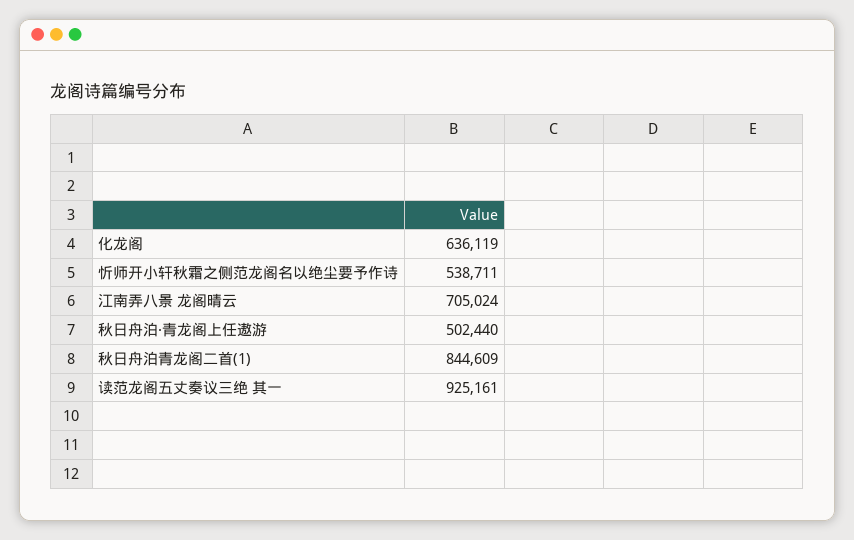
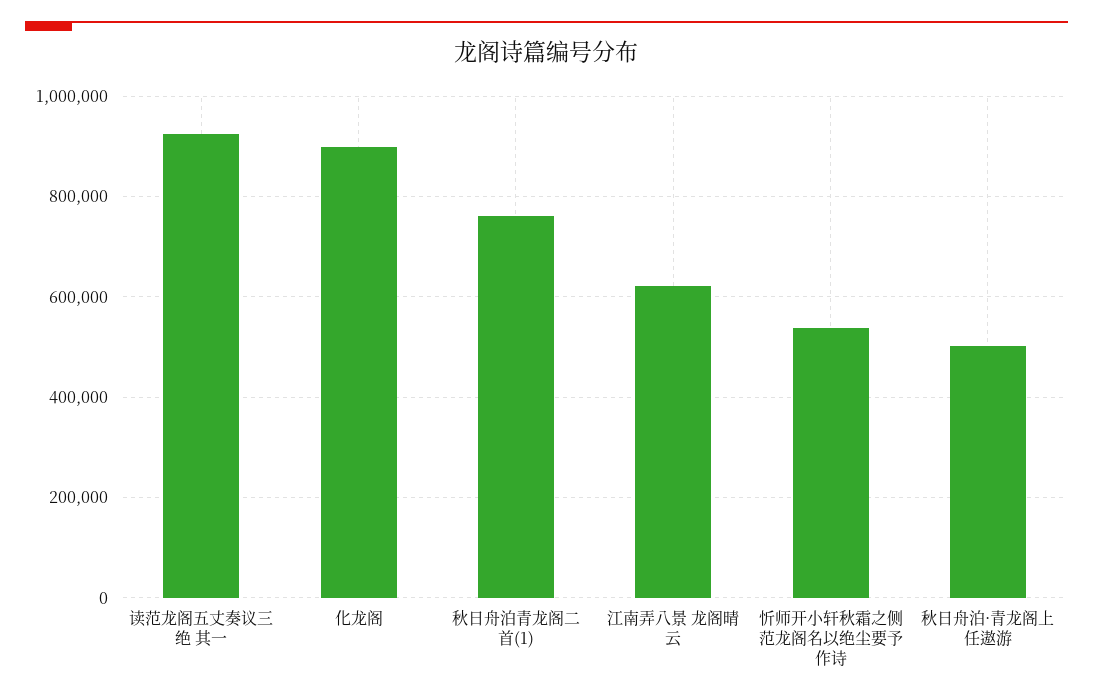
  {
-   "化龙阁": 636119,
+   "化龙阁": 900000,
    "忻师开小轩秋霜之侧范龙阁名以绝尘要予作诗": 538711,
-   "江南弄八景 龙阁晴云": 705024,
+   "江南弄八景 龙阁晴云": 620000,
    "秋日舟泊·青龙阁上任遨游": 502440,
-   "秋日舟泊青龙阁二首(1)": 844609,
+   "秋日舟泊青龙阁二首(1)": 760000,
    "读范龙阁五丈奏议三绝 其一": 925161
  }

